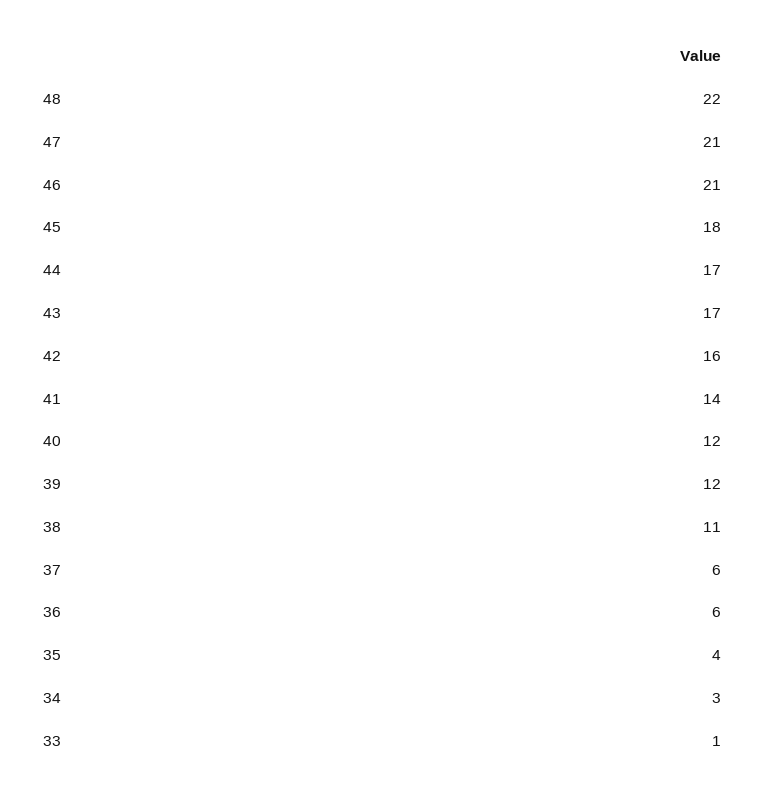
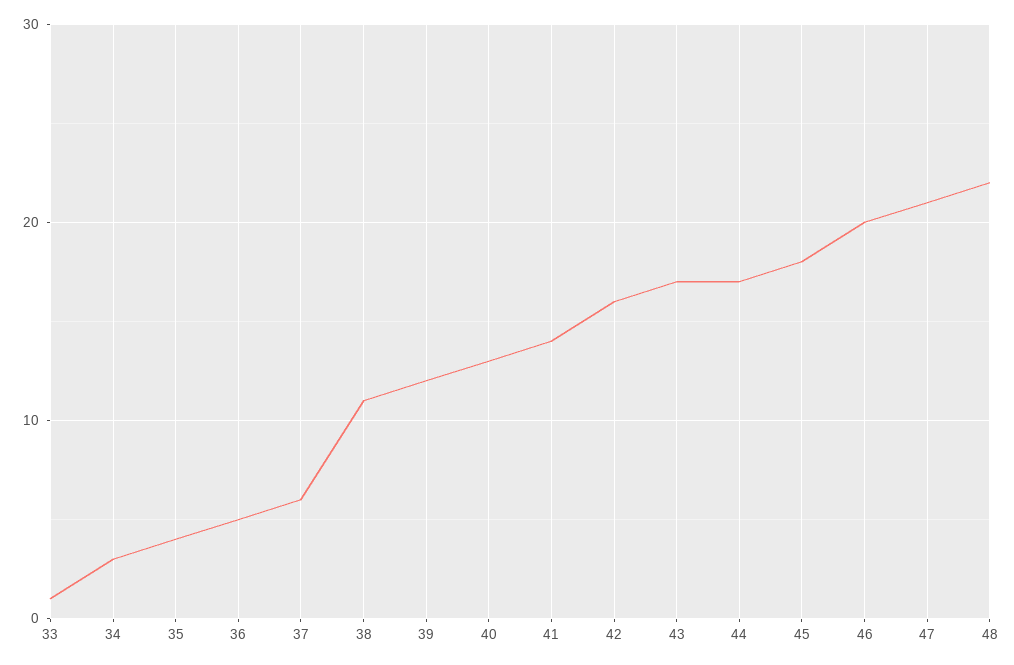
  {
    "48": 22,
    "47": 21,
-   "46": 21,
+   "46": 20,
    "45": 18,
    "44": 17,
    "43": 17,
    "42": 16,
    "41": 14,
-   "40": 12,
+   "40": 13,
    "39": 12,
    "38": 11,
    "37": 6,
-   "36": 6,
+   "36": 5,
    "35": 4,
    "34": 3,
    "33": 1
  }

